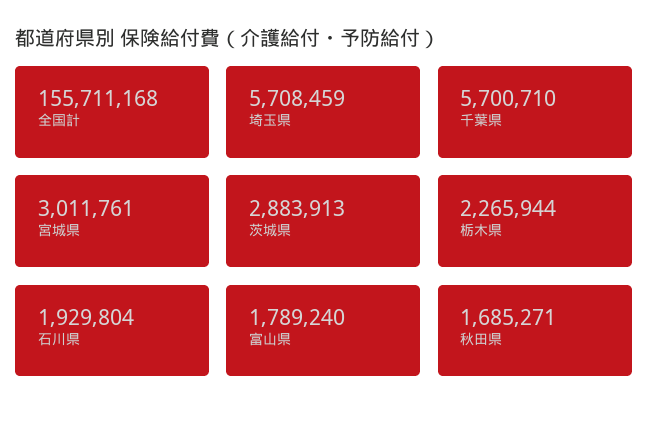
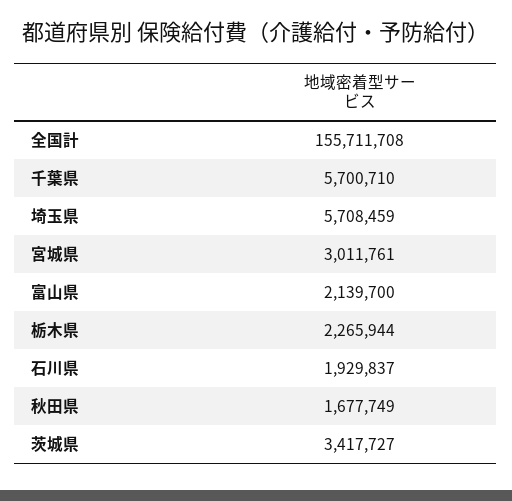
  {
-   "全国計": 155711168,
+   "全国計": 155711708,
    "埼玉県": 5708459,
    "千葉県": 5700710,
    "宮城県": 3011761,
-   "茨城県": 2883913,
+   "茨城県": 3417727,
    "栃木県": 2265944,
-   "石川県": 1929804,
+   "石川県": 1929837,
-   "富山県": 1789240,
+   "富山県": 2139700,
-   "秋田県": 1685271
+   "秋田県": 1677749
  }

